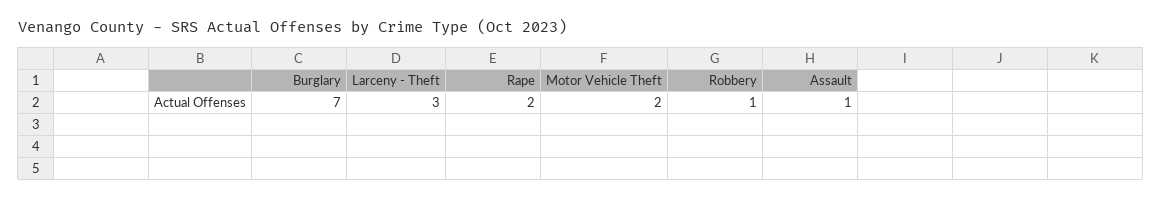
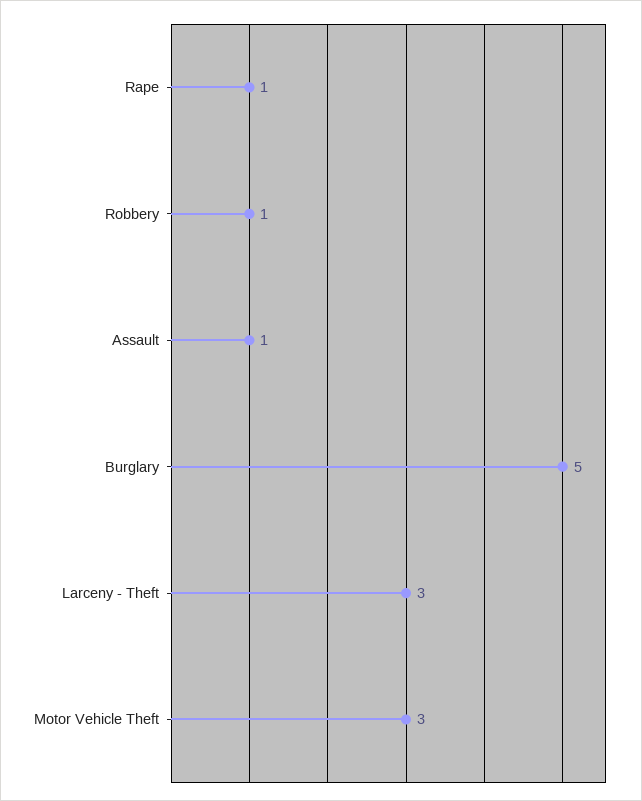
  {
-   "Burglary": 7,
+   "Burglary": 5,
    "Larceny - Theft": 3,
-   "Rape": 2,
+   "Rape": 1,
-   "Motor Vehicle Theft": 2,
+   "Motor Vehicle Theft": 3,
    "Robbery": 1,
    "Assault": 1
  }

